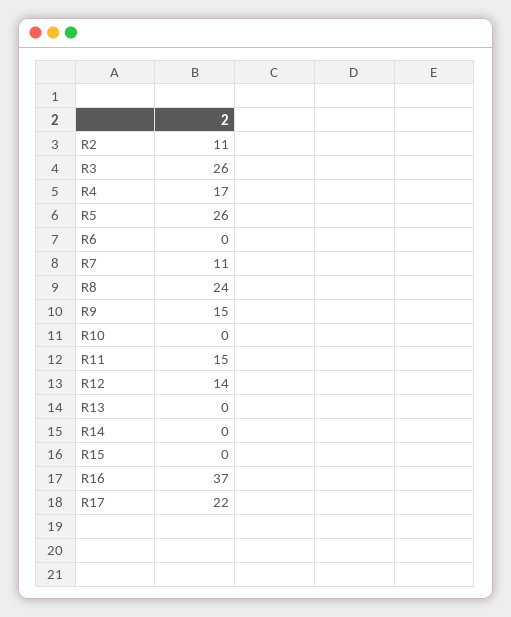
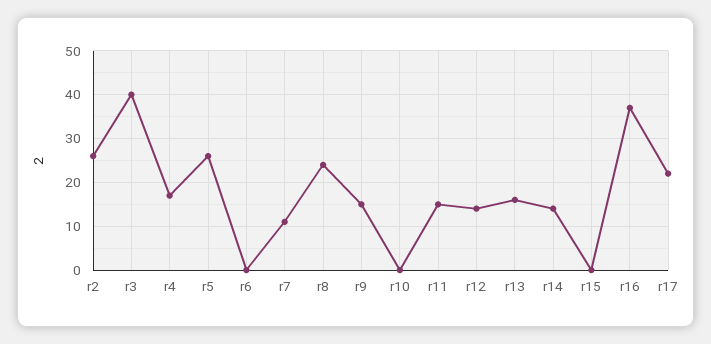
  {
-   "R2": 11,
+   "R2": 25,
-   "R3": 26,
+   "R3": 40,
    "R4": 17,
    "R5": 26,
    "R6": 0,
    "R7": 11,
    "R8": 24,
    "R9": 15,
    "R10": 0,
    "R11": 15,
    "R12": 14,
-   "R13": 0,
+   "R13": 15,
-   "R14": 0,
+   "R14": 15,
    "R15": 0,
    "R16": 37,
    "R17": 22
  }

